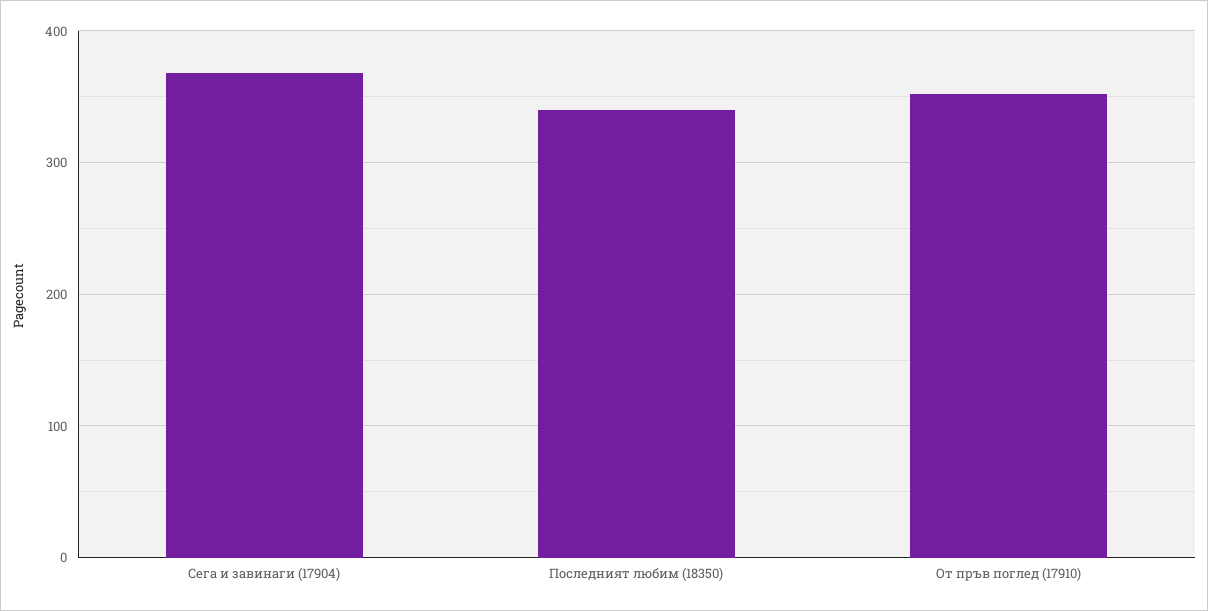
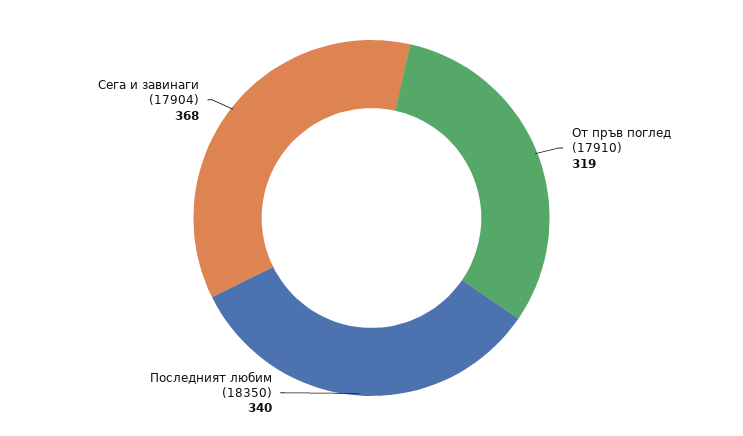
  {
    "Сега и завинаги (17904)": 368,
    "Последният любим (18350)": 340,
-   "От пръв поглед (17910)": 350
+   "От пръв поглед (17910)": 319
  }

